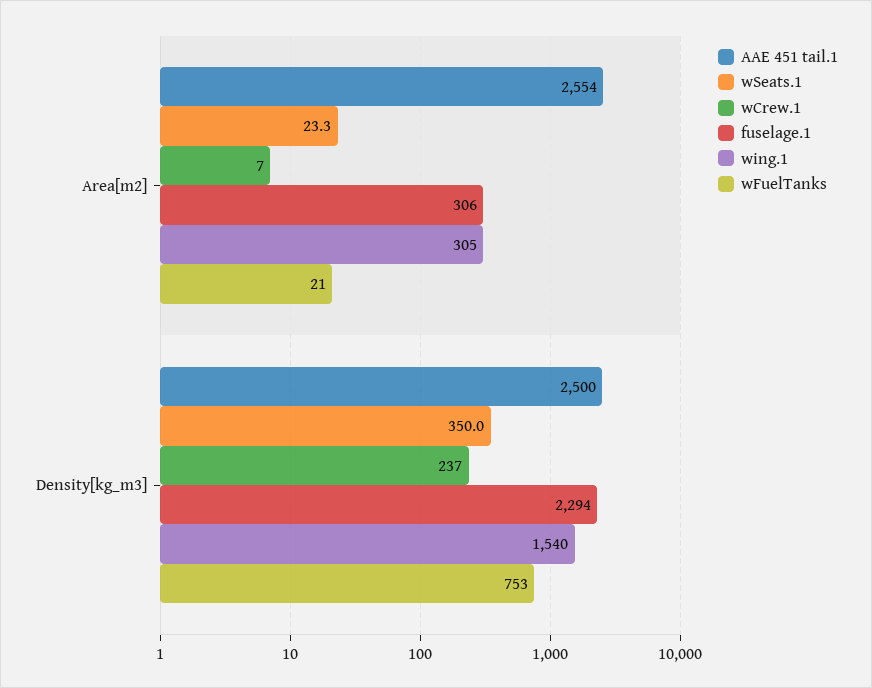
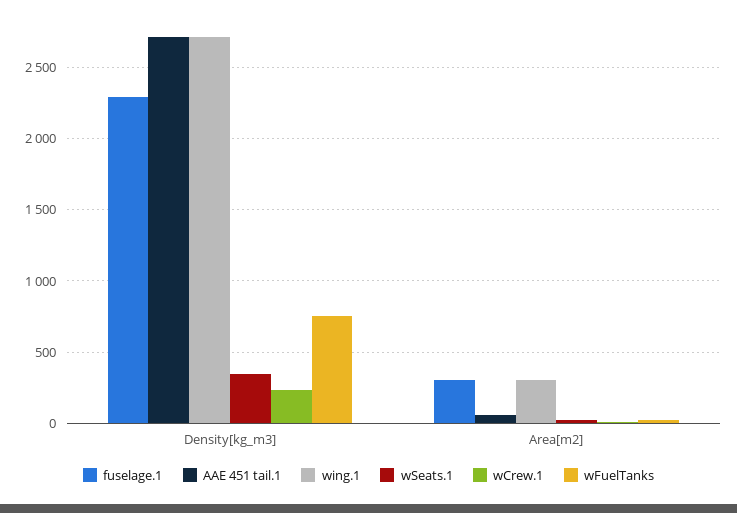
  {
    "AAE 451 tail.1": {
-     "Area[m2]": 2554,
+     "Area[m2]": 50,
-     "Density[kg_m3]": 2500
+     "Density[kg_m3]": 2700
    },
    "wSeats.1": {
      "Area[m2]": 23.3,
      "Density[kg_m3]": 350
    },
    "wCrew.1": {
      "Area[m2]": 7,
      "Density[kg_m3]": 237
    },
    "fuselage.1": {
      "Area[m2]": 306,
      "Density[kg_m3]": 2294
    },
    "wing.1": {
      "Area[m2]": 305,
-     "Density[kg_m3]": 1540
+     "Density[kg_m3]": 2700
    },
    "wFuelTanks": {
      "Area[m2]": 21,
      "Density[kg_m3]": 753
    }
  }

